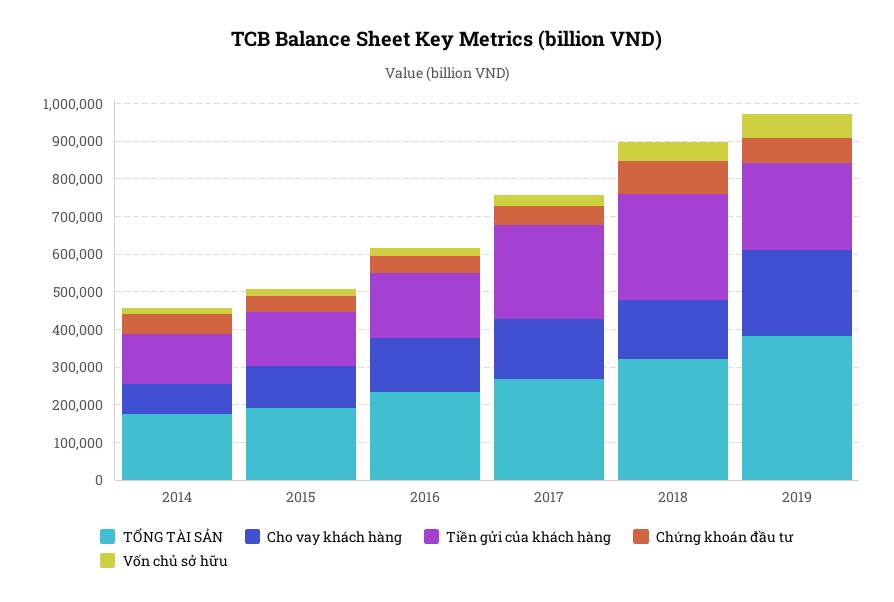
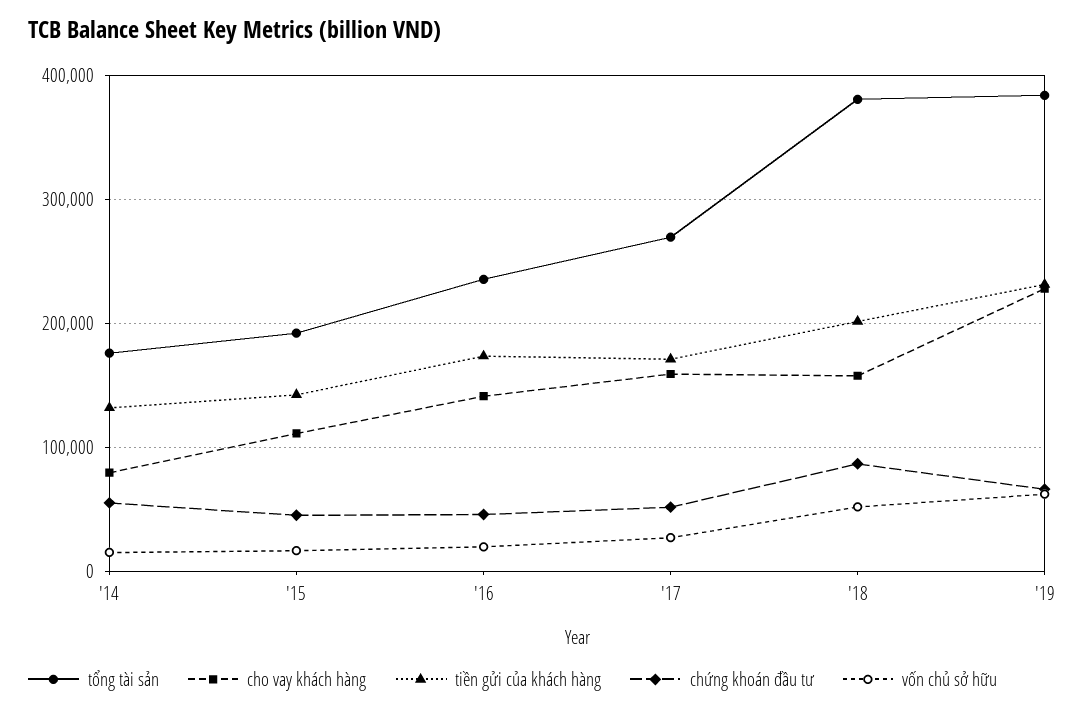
  {
    "TỔNG TÀI SẢN": {
      "2014": 180000,
      "2015": 190000,
      "2016": 240000,
      "2017": 270000,
-     "2018": 325000,
+     "2018": 380000,
      "2019": 380000
    },
    "Cho vay khách hàng": {
      "2014": 80000,
      "2015": 110000,
      "2016": 140000,
      "2017": 160000,
      "2018": 160000,
      "2019": 230000
    },
    "Tiền gửi của khách hàng": {
      "2014": 130000,
      "2015": 140000,
      "2016": 170000,
-     "2017": 250000,
+     "2017": 170000,
-     "2018": 275000,
+     "2018": 200000,
      "2019": 230000
    },
    "Chứng khoán đầu tư": {
      "2014": 50000,
      "2015": 50000,
      "2016": 50000,
      "2017": 50000,
      "2018": 90000,
      "2019": 70000
    },
    "Vốn chủ sở hữu": {
      "2014": 10000,
      "2015": 20000,
      "2016": 20000,
      "2017": 30000,
      "2018": 50000,
      "2019": 60000
    }
  }

